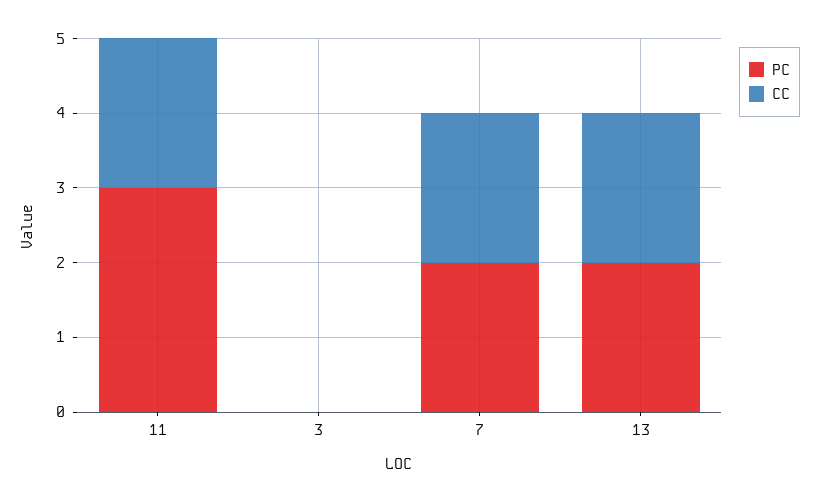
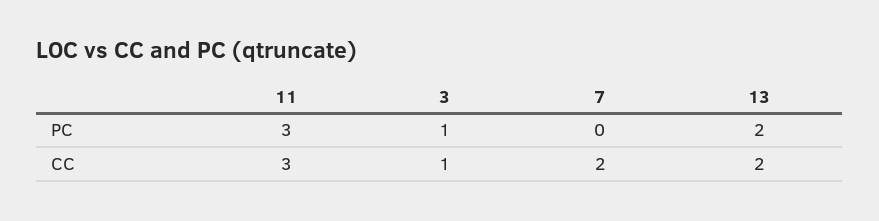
  {
    "PC": {
      "11": 3,
-     "3": 0,
+     "3": 1,
-     "7": 2,
+     "7": 0,
      "13": 2
    },
    "CC": {
-     "11": 2,
+     "11": 3,
-     "3": 0,
+     "3": 1,
      "7": 2,
      "13": 2
    }
  }

